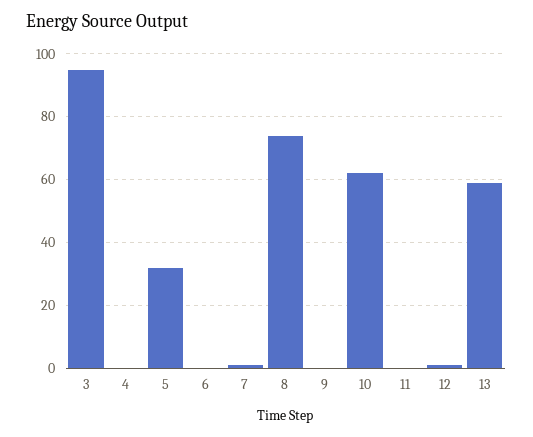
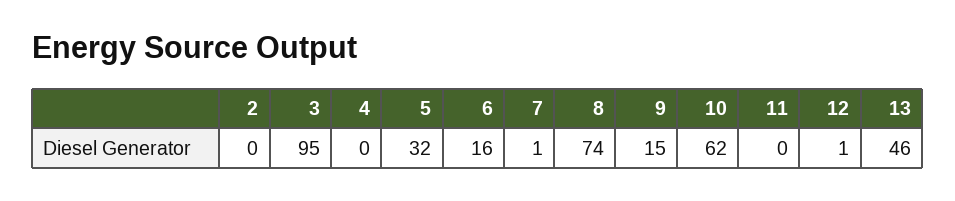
  {
    "3": 95,
    "4": 0,
    "5": 32,
-   "6": 0,
+   "6": 16,
    "7": 1,
    "8": 74,
-   "9": 0,
+   "9": 15,
    "10": 62,
    "11": 0,
    "12": 1,
-   "13": 60
+   "13": 46,
+   "2": 0
  }

